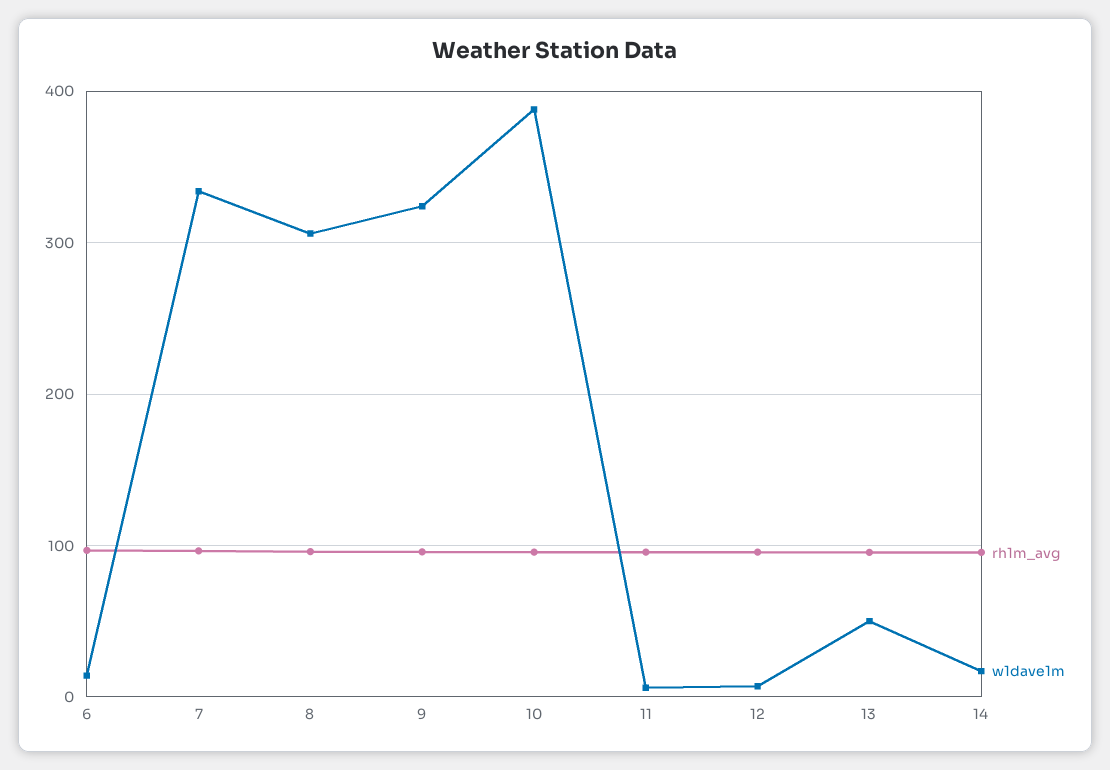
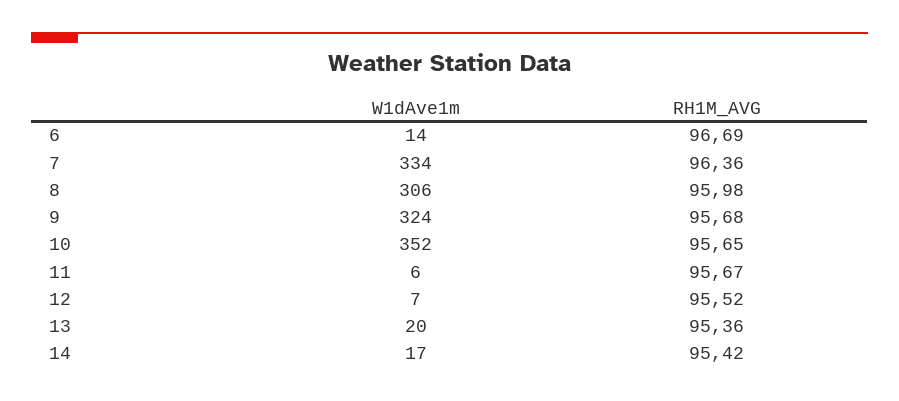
  {
    "rh1m_avg": {
      "6": 96.69,
      "7": 96.36,
      "8": 95.98,
      "9": 95.68,
      "10": 95.65,
      "11": 95.67,
      "12": 95.52,
      "13": 95.36,
      "14": 95.42
    },
    "w1dave1m": {
      "6": 14,
      "7": 334,
      "8": 306,
      "9": 324,
-     "10": 390,
+     "10": 352,
      "11": 6,
      "12": 7,
-     "13": 50,
+     "13": 20,
      "14": 17
    }
  }

